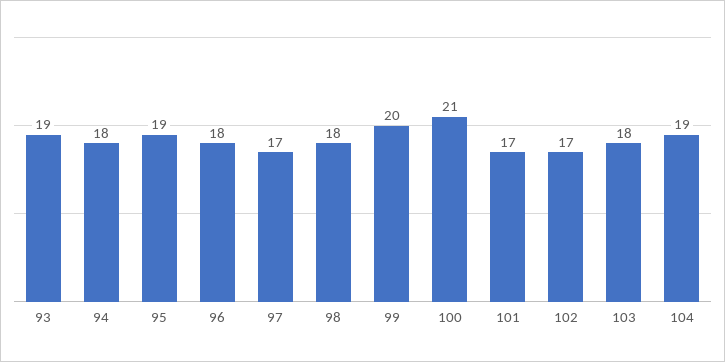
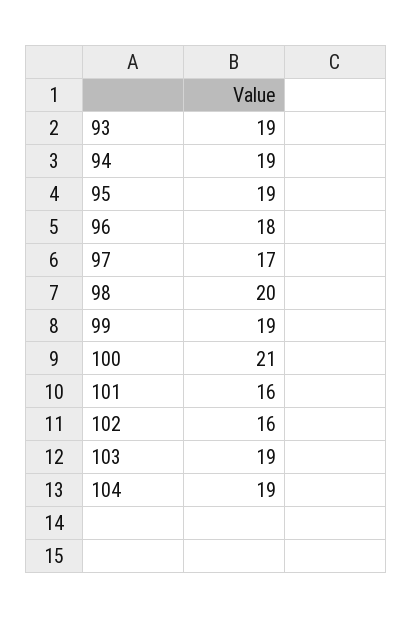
  {
    "93": 19,
-   "94": 18,
+   "94": 19,
    "95": 19,
    "96": 18,
    "97": 17,
-   "98": 18,
+   "98": 20,
-   "99": 20,
+   "99": 19,
    "100": 21,
-   "101": 17,
+   "101": 16,
-   "102": 17,
+   "102": 16,
-   "103": 18,
+   "103": 19,
    "104": 19
  }

